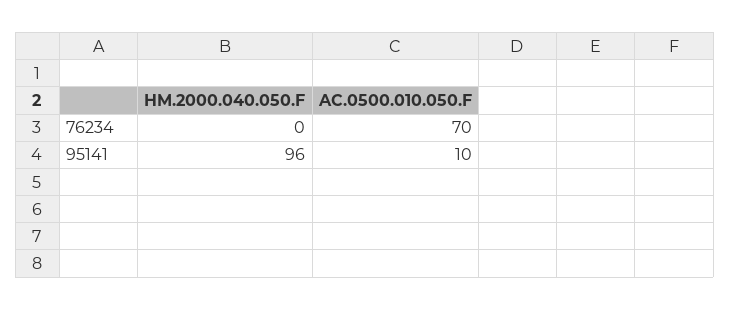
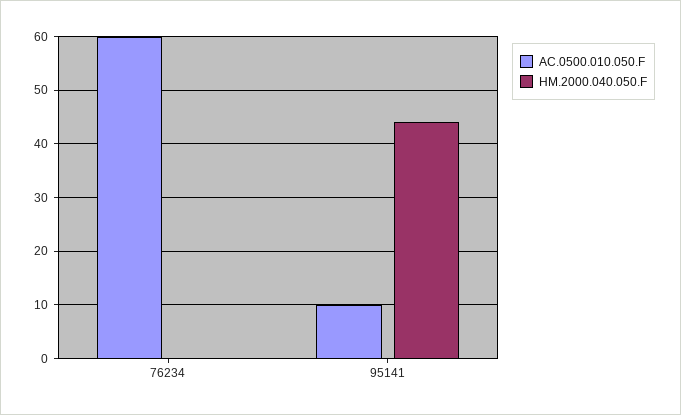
  {
    "HM.2000.040.050.F": {
      "76234": 0,
-     "95141": 96
+     "95141": 45
    },
    "AC.0500.010.050.F": {
-     "76234": 70,
+     "76234": 60,
      "95141": 10
    }
  }

